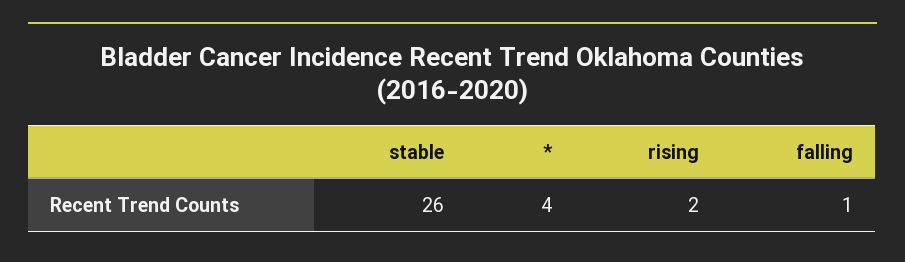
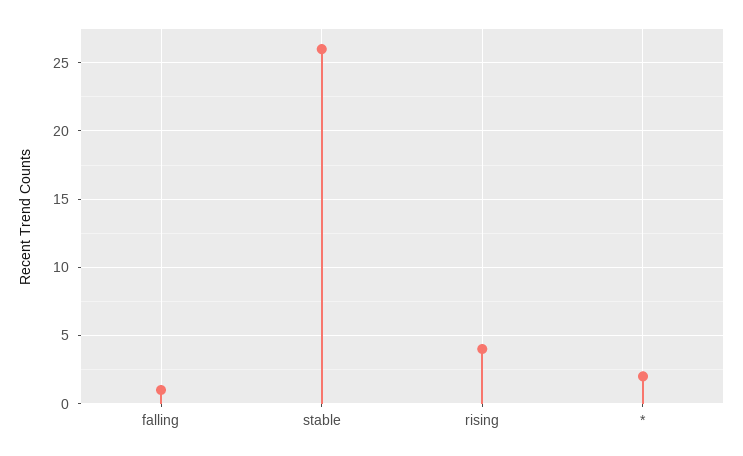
  {
    "stable": 26,
-   "*": 4,
+   "*": 2,
-   "rising": 2,
+   "rising": 4,
    "falling": 1
  }

